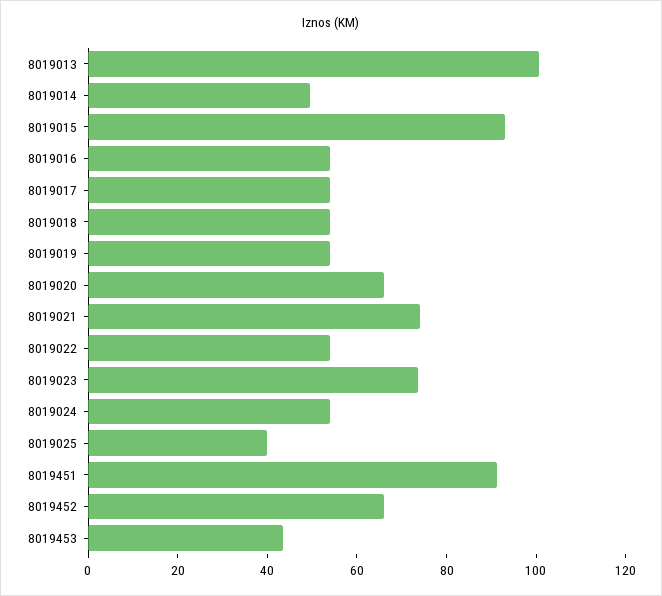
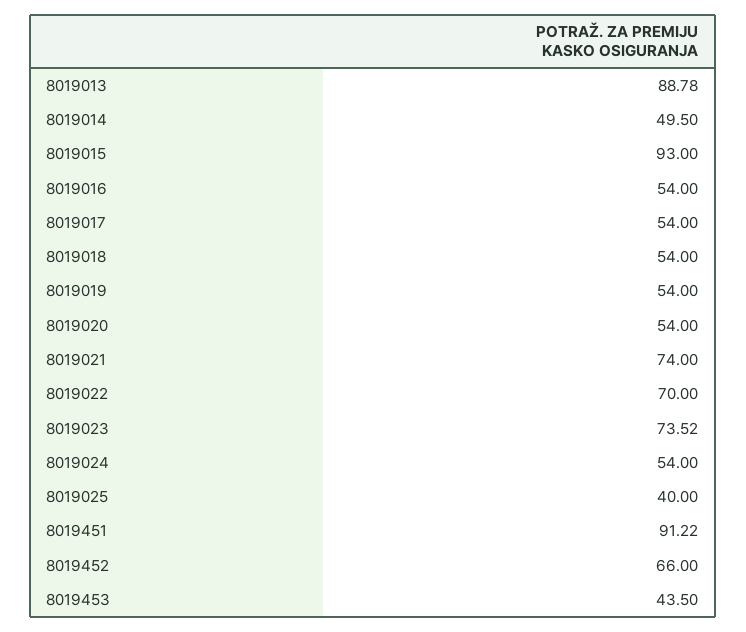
  {
-   "8019013": 100,
+   "8019013": 88.78,
    "8019014": 49.5,
    "8019015": 93,
    "8019016": 54,
    "8019017": 54,
    "8019018": 54,
    "8019019": 54,
-   "8019020": 65,
+   "8019020": 54,
    "8019021": 74,
-   "8019022": 55,
+   "8019022": 70,
    "8019023": 73.52,
    "8019024": 54,
    "8019025": 40,
    "8019451": 91.22,
    "8019452": 66,
    "8019453": 43.5
  }

